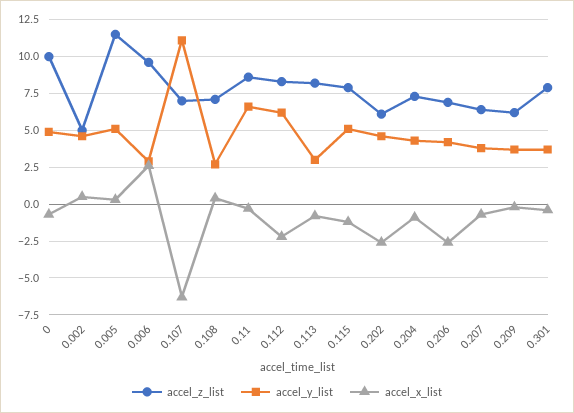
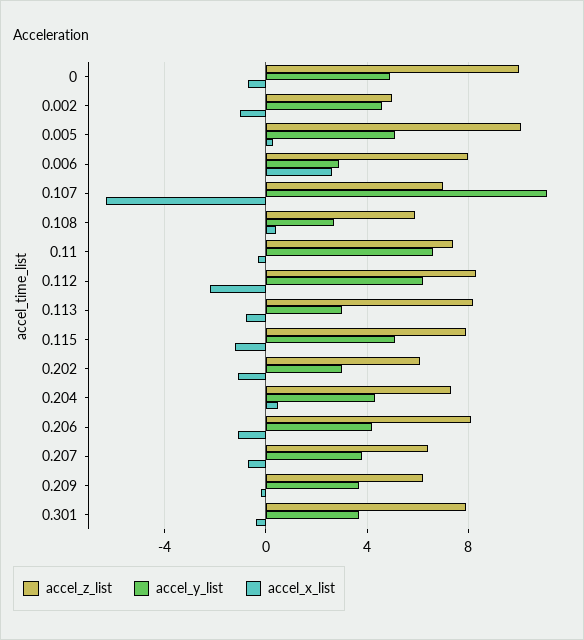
  {
    "accel_z_list": {
      "0": 10,
      "0.002": 5,
-     "0.005": 11.5,
+     "0.005": 10,
-     "0.006": 9.5,
+     "0.006": 8,
      "0.107": 7,
-     "0.108": 7,
+     "0.108": 6,
-     "0.11": 8.5,
+     "0.11": 7.5,
      "0.112": 8.5,
      "0.113": 8,
      "0.115": 8,
      "0.202": 6,
      "0.204": 7.5,
-     "0.206": 7,
+     "0.206": 8,
      "0.207": 6.5,
      "0.209": 6,
      "0.301": 8
    },
    "accel_y_list": {
      "0": 5,
      "0.002": 4.5,
      "0.005": 5,
      "0.006": 3,
      "0.107": 11,
      "0.108": 2.5,
      "0.11": 6.5,
      "0.112": 6,
      "0.113": 3,
      "0.115": 5,
-     "0.202": 4.5,
+     "0.202": 3,
      "0.204": 4.5,
      "0.206": 4,
      "0.207": 4,
      "0.209": 3.5,
      "0.301": 3.5
    },
    "accel_x_list": {
      "0": -0.5,
-     "0.002": 0.5,
+     "0.002": -1,
      "0.005": 0.5,
      "0.006": 2.5,
      "0.107": -6.5,
      "0.108": 0.5,
      "0.11": -0.5,
      "0.112": -2,
      "0.113": -1,
      "0.115": -1,
-     "0.202": -2.5,
+     "0.202": -1,
-     "0.204": -1,
+     "0.204": 0.5,
-     "0.206": -2.5,
+     "0.206": -1,
      "0.207": -0.5,
      "0.209": 0,
      "0.301": -0.5
    }
  }

